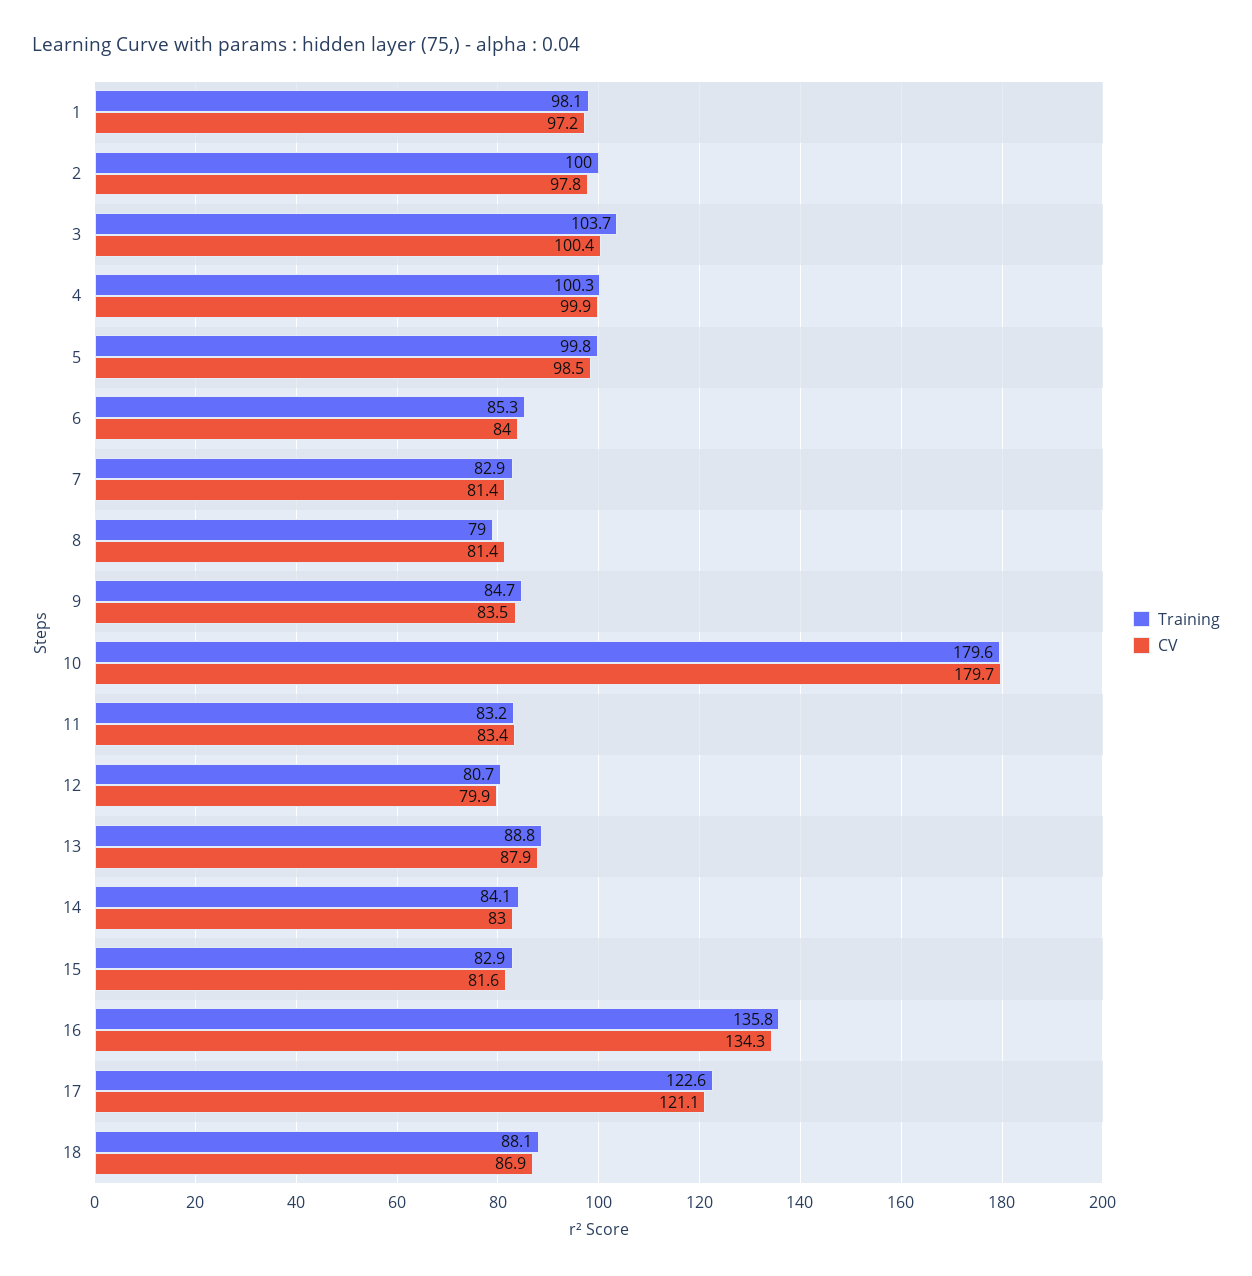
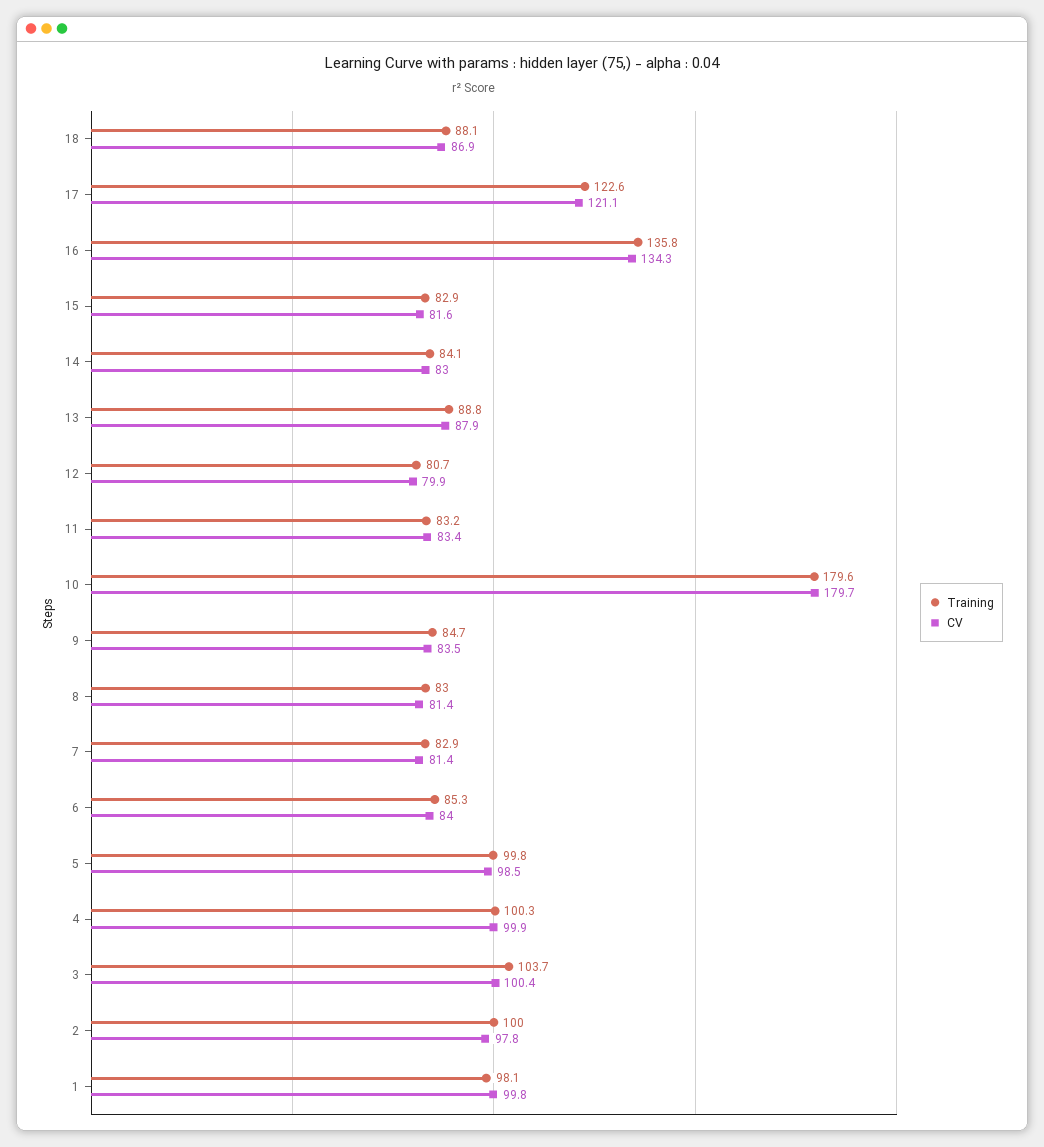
  {
    "Training": {
      "1": 98.1,
      "2": 100,
      "3": 103.7,
      "4": 100.3,
      "5": 99.8,
      "6": 85.3,
      "7": 82.9,
-     "8": 79,
+     "8": 83,
      "9": 84.7,
      "10": 179.6,
      "11": 83.2,
      "12": 80.7,
      "13": 88.8,
      "14": 84.1,
      "15": 82.9,
      "16": 135.8,
      "17": 122.6,
      "18": 88.1
    },
    "CV": {
-     "1": 97.2,
+     "1": 99.8,
      "2": 97.8,
      "3": 100.4,
      "4": 99.9,
      "5": 98.5,
      "6": 84,
      "7": 81.4,
      "8": 81.4,
      "9": 83.5,
      "10": 179.7,
      "11": 83.4,
      "12": 79.9,
      "13": 87.9,
      "14": 83,
      "15": 81.6,
      "16": 134.3,
      "17": 121.1,
      "18": 86.9
    }
  }

